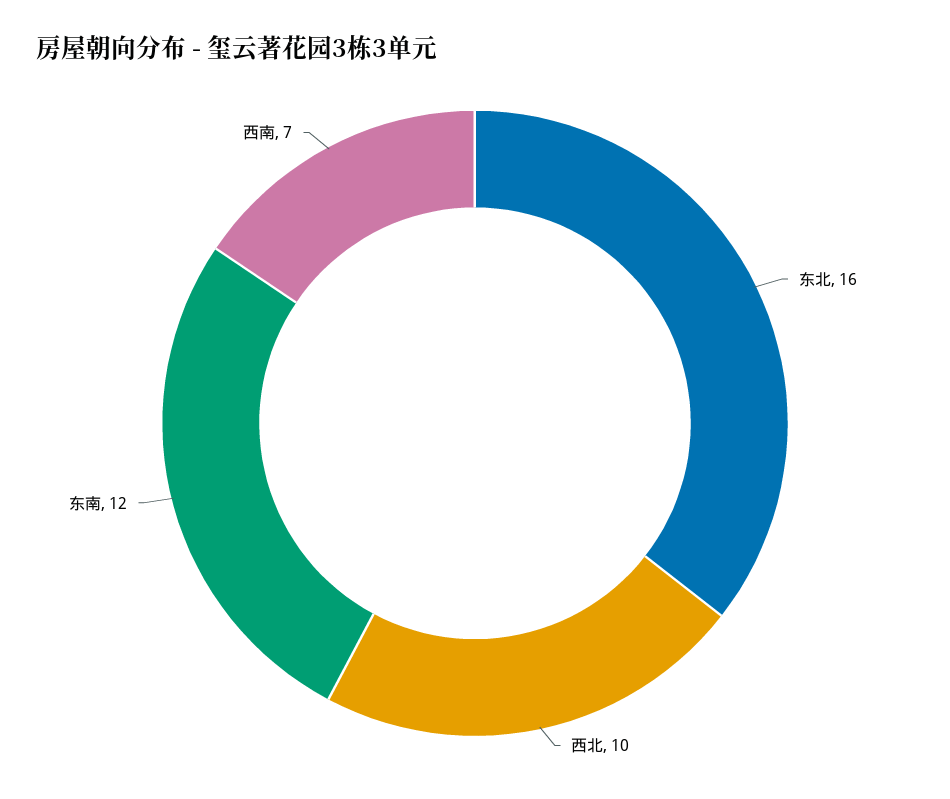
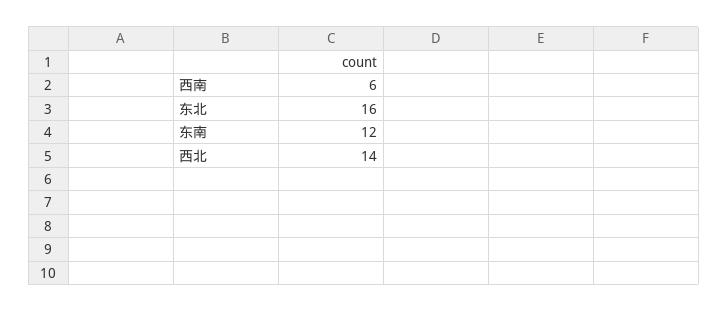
  {
    "东北": 16,
-   "西北": 10,
+   "西北": 14,
    "东南": 12,
-   "西南": 7
+   "西南": 6
  }

